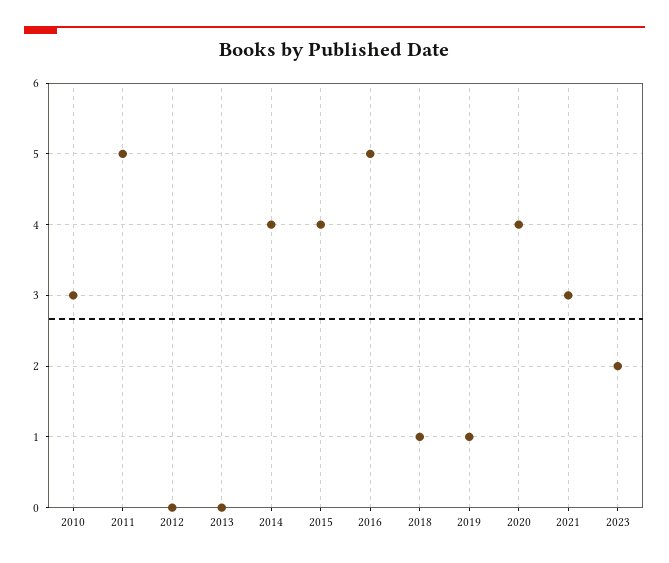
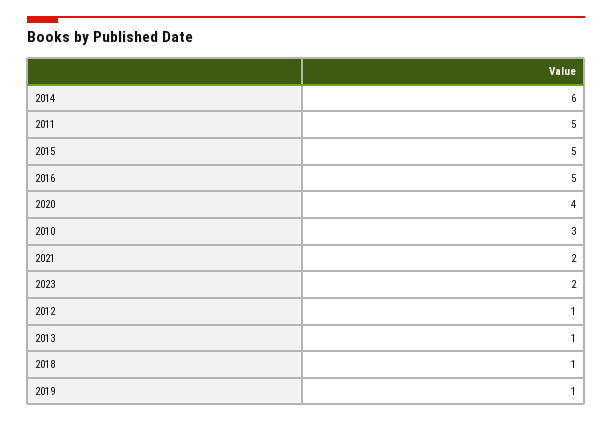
  {
    "2010": 3,
    "2011": 5,
-   "2012": 0,
+   "2012": 1,
-   "2013": 0,
+   "2013": 1,
-   "2014": 4,
+   "2014": 6,
-   "2015": 4,
+   "2015": 5,
    "2016": 5,
    "2018": 1,
    "2019": 1,
    "2020": 4,
-   "2021": 3,
+   "2021": 2,
    "2023": 2
  }

